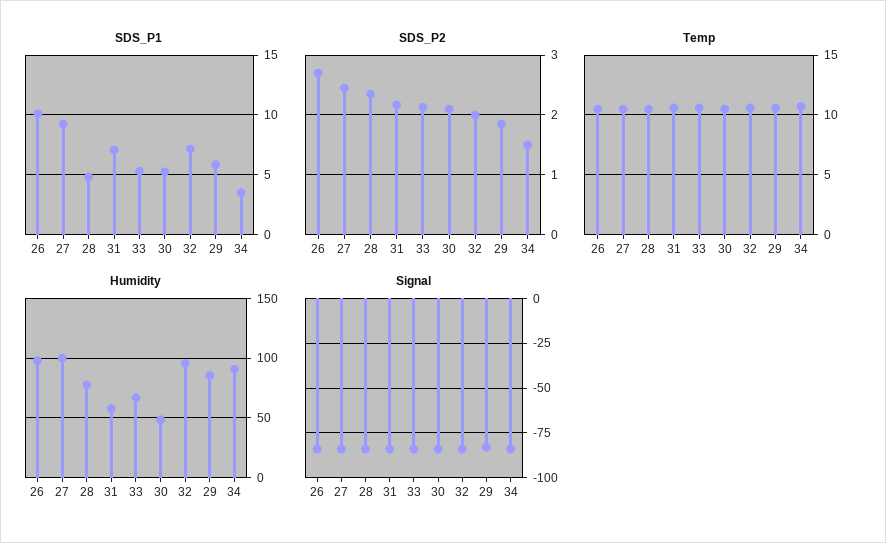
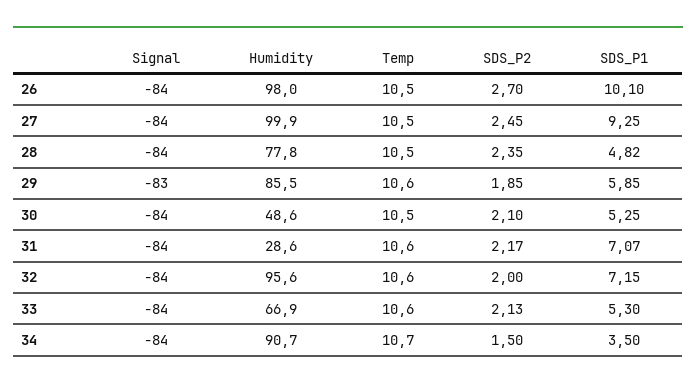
  {
    "SDS_P1": {
      "26": 10.1,
      "27": 9.25,
      "28": 4.82,
      "31": 7.07,
      "33": 5.3,
      "30": 5.25,
      "32": 7.15,
      "29": 5.85,
      "34": 3.5
    },
    "SDS_P2": {
      "26": 2.7,
      "27": 2.45,
      "28": 2.35,
      "31": 2.17,
      "33": 2.13,
      "30": 2.1,
      "32": 2,
      "29": 1.85,
      "34": 1.5
    },
    "Temp": {
      "26": 10.5,
      "27": 10.5,
      "28": 10.5,
      "31": 10.6,
      "33": 10.6,
      "30": 10.5,
      "32": 10.6,
      "29": 10.6,
      "34": 10.7
    },
    "Humidity": {
      "26": 98,
      "27": 99.9,
      "28": 77.8,
-     "31": 60,
+     "31": 28.6,
      "33": 66.9,
      "30": 48.6,
      "32": 95.6,
      "29": 85.5,
      "34": 90.7
    },
    "Signal": {
      "26": -84,
      "27": -84,
      "28": -84,
      "31": -84,
      "33": -84,
      "30": -84,
      "32": -84,
      "29": -83,
      "34": -84
    }
  }

